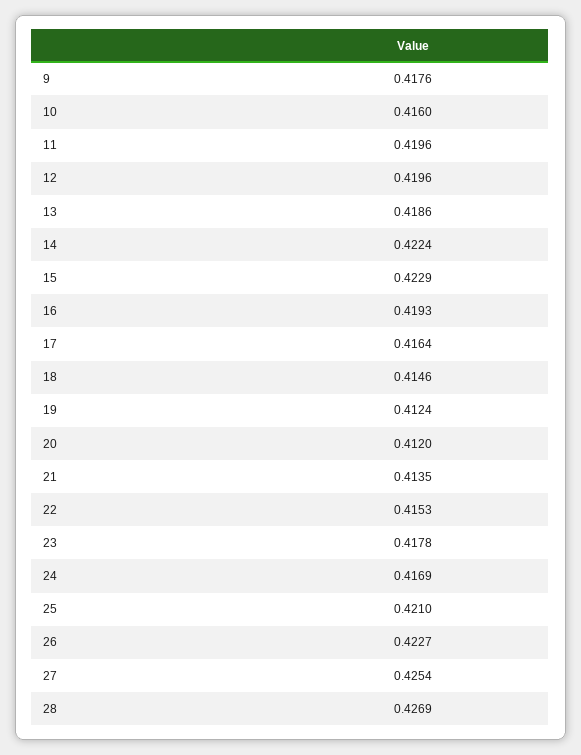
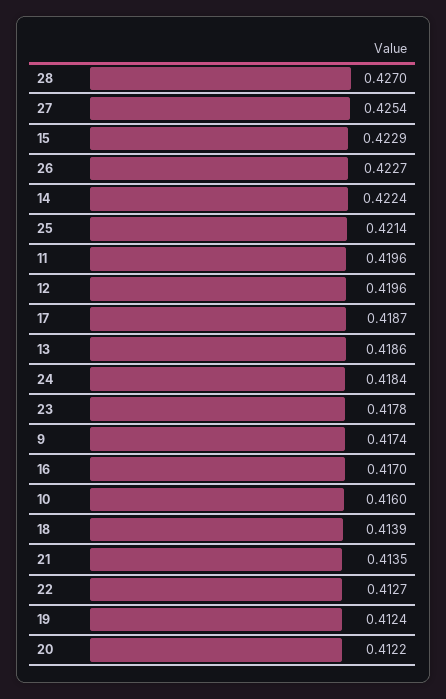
  {
-   "9": 0.4176,
+   "9": 0.4174,
    "10": 0.416,
    "11": 0.4196,
    "12": 0.4196,
    "13": 0.4186,
    "14": 0.4224,
    "15": 0.4229,
-   "16": 0.4193,
+   "16": 0.417,
-   "17": 0.4164,
+   "17": 0.4187,
-   "18": 0.4146,
+   "18": 0.4139,
    "19": 0.4124,
-   "20": 0.412,
+   "20": 0.4122,
    "21": 0.4135,
-   "22": 0.4153,
+   "22": 0.4127,
    "23": 0.4178,
-   "24": 0.4169,
+   "24": 0.4184,
-   "25": 0.421,
+   "25": 0.4214,
    "26": 0.4227,
    "27": 0.4254,
-   "28": 0.4269
+   "28": 0.427
  }

